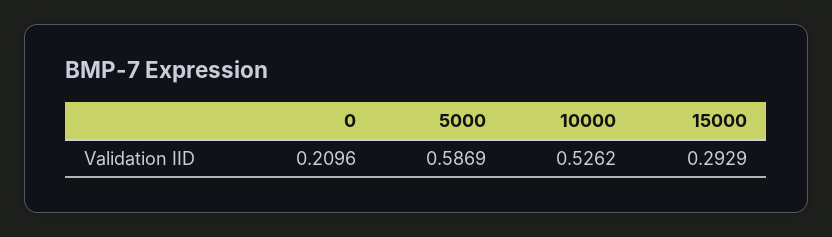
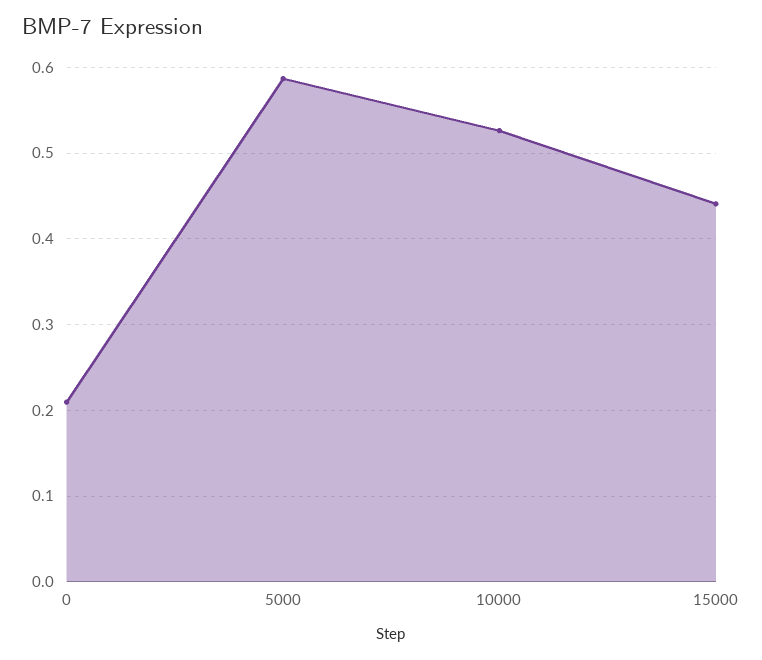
  {
    "0": 0.2096,
    "5000": 0.5869,
    "10000": 0.5262,
-   "15000": 0.2929
+   "15000": 0.44
  }

